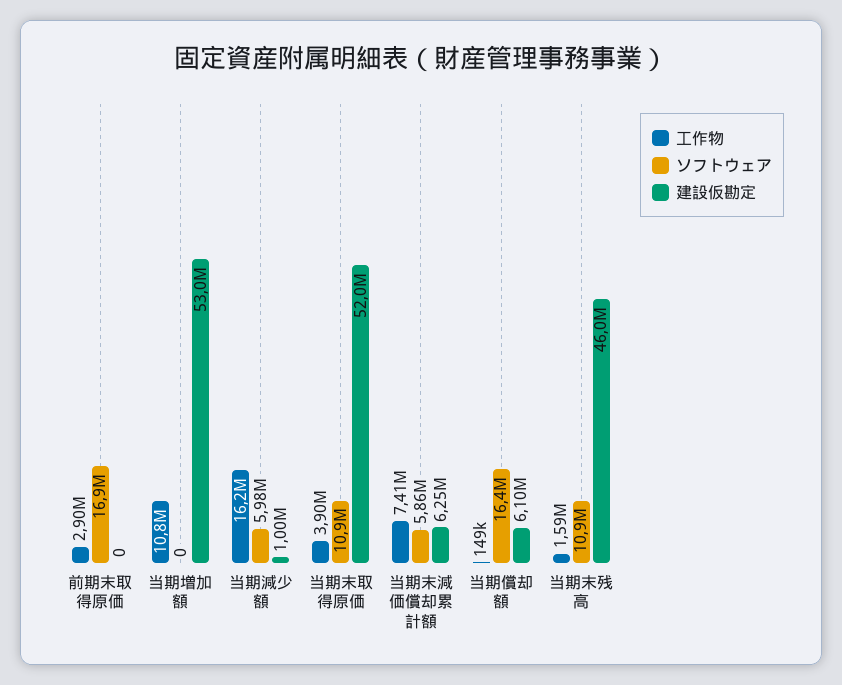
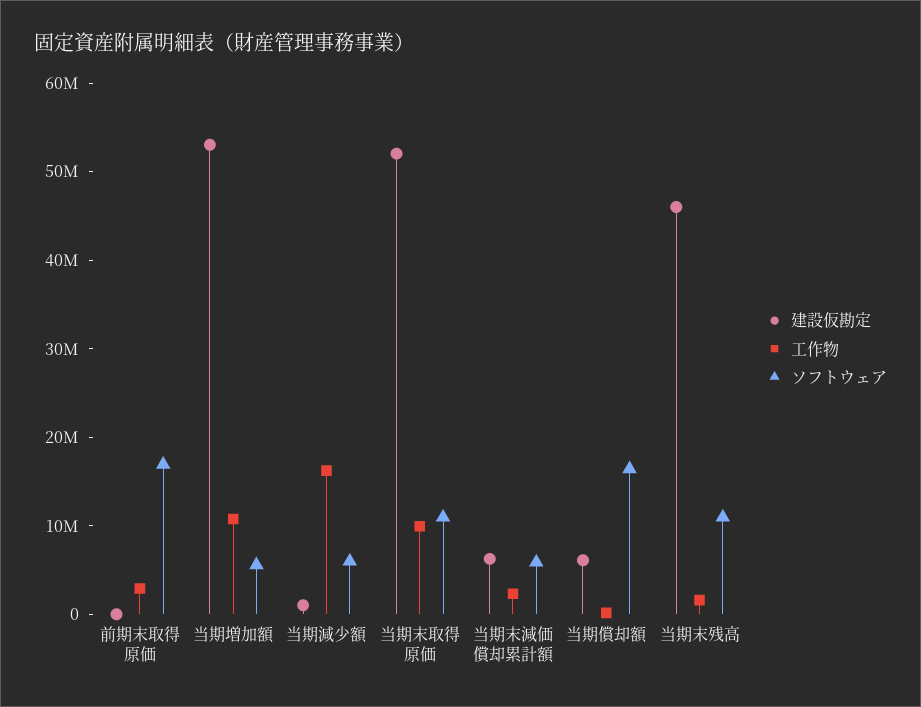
  {
    "工作物": {
      "前期末取得原価": 2900000,
      "当期増加額": 10800000,
      "当期減少額": 16200000,
-     "当期末取得原価": 3900000,
+     "当期末取得原価": 10000000,
-     "当期末減価償却累計額": 7410000,
+     "当期末減価償却累計額": 2000000,
      "当期償却額": 149000,
      "当期末残高": 1590000
    },
    "ソフトウェア": {
      "前期末取得原価": 16900000,
-     "当期増加額": 0,
+     "当期増加額": 6000000,
      "当期減少額": 5980000,
      "当期末取得原価": 10900000,
      "当期末減価償却累計額": 5860000,
      "当期償却額": 16400000,
      "当期末残高": 10900000
    },
    "建設仮勘定": {
      "前期末取得原価": 0,
      "当期増加額": 53000000,
      "当期減少額": 1000000,
      "当期末取得原価": 52000000,
      "当期末減価償却累計額": 6250000,
      "当期償却額": 6100000,
      "当期末残高": 46000000
    }
  }

